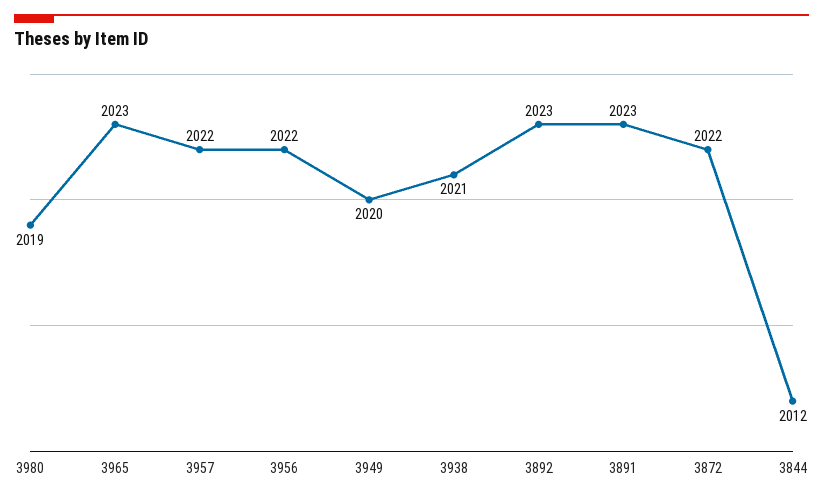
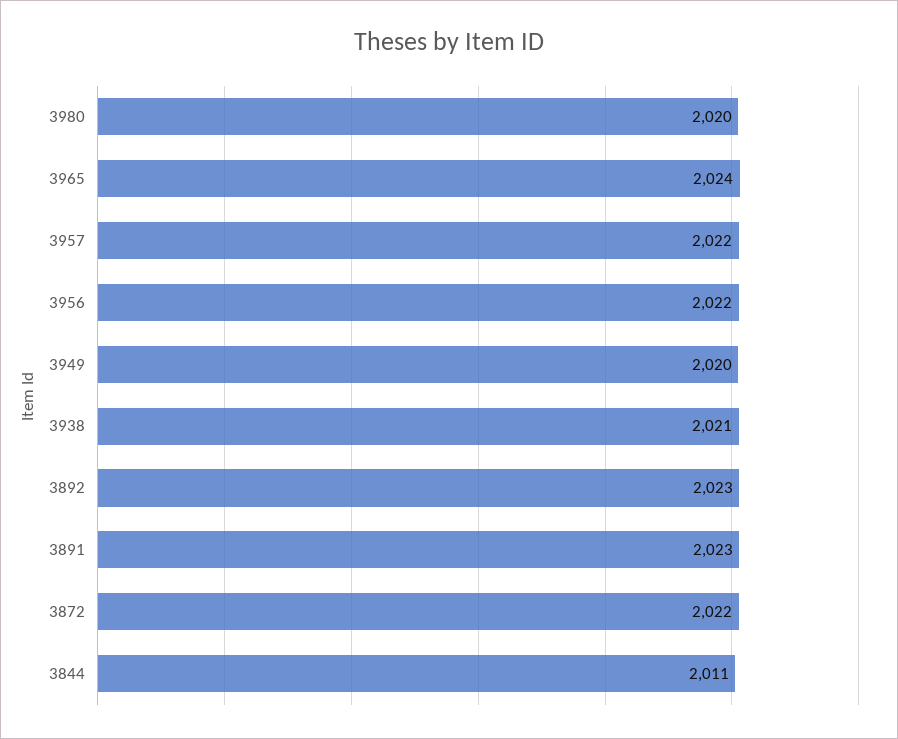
  {
-   "3980": 2019,
+   "3980": 2020,
-   "3965": 2023,
+   "3965": 2024,
    "3957": 2022,
    "3956": 2022,
    "3949": 2020,
    "3938": 2021,
    "3892": 2023,
    "3891": 2023,
    "3872": 2022,
-   "3844": 2012
+   "3844": 2011
  }

